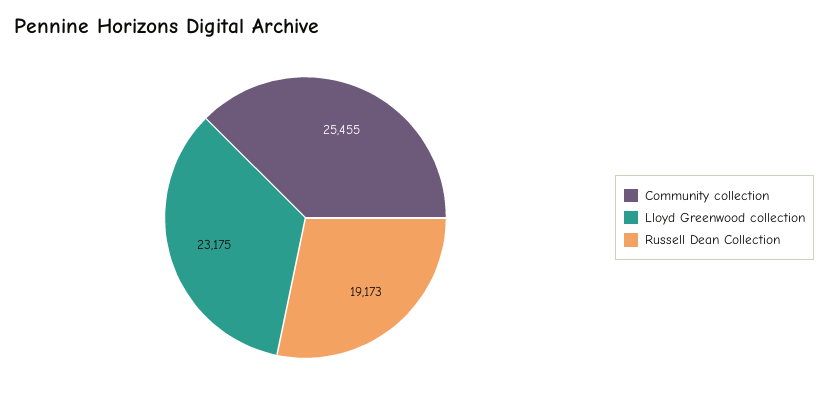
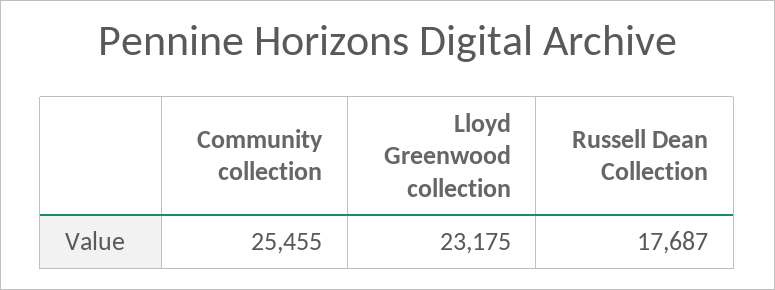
  {
    "Community collection": 25455,
    "Lloyd Greenwood collection": 23175,
-   "Russell Dean Collection": 19173
+   "Russell Dean Collection": 17687
  }

